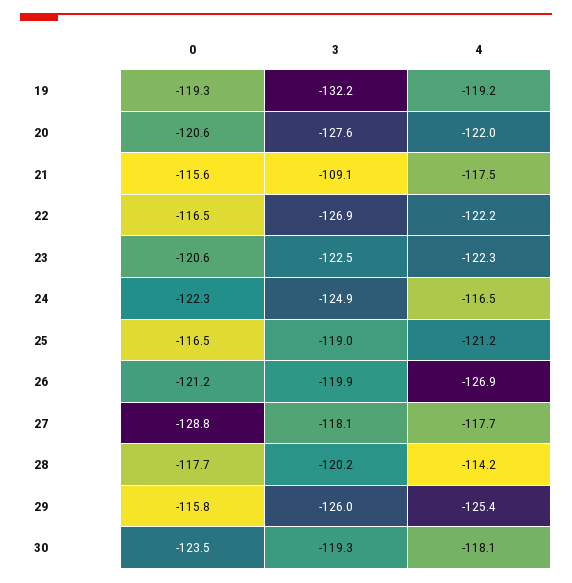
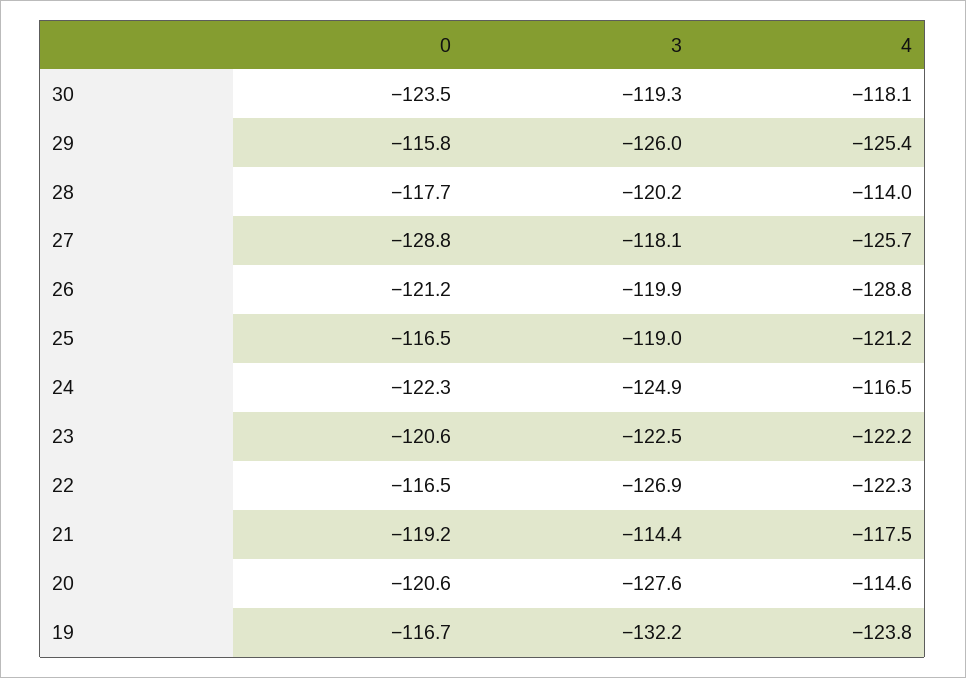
  {
    "0": {
-     "19": -119.3,
+     "19": -116.7,
      "20": -120.6,
-     "21": -115.6,
+     "21": -119.2,
      "22": -116.5,
      "23": -120.6,
      "24": -122.3,
      "25": -116.5,
      "26": -121.2,
      "27": -128.8,
      "28": -117.7,
      "29": -115.8,
      "30": -123.5
    },
    "3": {
      "19": -132.2,
      "20": -127.6,
-     "21": -109.1,
+     "21": -114.4,
      "22": -126.9,
      "23": -122.5,
      "24": -124.9,
      "25": -119,
      "26": -119.9,
      "27": -118.1,
      "28": -120.2,
      "29": -126,
      "30": -119.3
    },
    "4": {
-     "19": -119.2,
+     "19": -123.8,
-     "20": -122,
+     "20": -114.6,
      "21": -117.5,
-     "22": -122.2,
+     "22": -122.3,
-     "23": -122.3,
+     "23": -122.2,
      "24": -116.5,
      "25": -121.2,
-     "26": -126.9,
+     "26": -128.8,
-     "27": -117.7,
+     "27": -125.7,
-     "28": -114.2,
+     "28": -114,
      "29": -125.4,
      "30": -118.1
    }
  }

